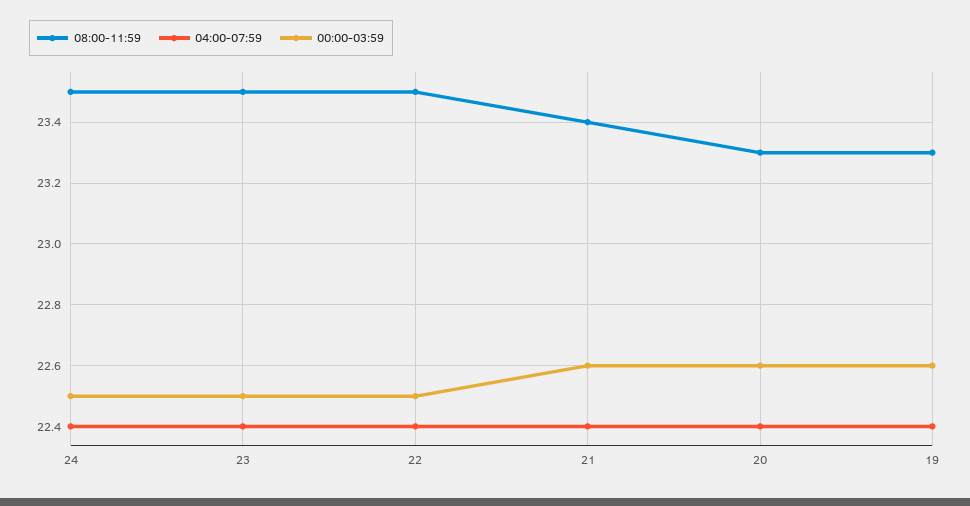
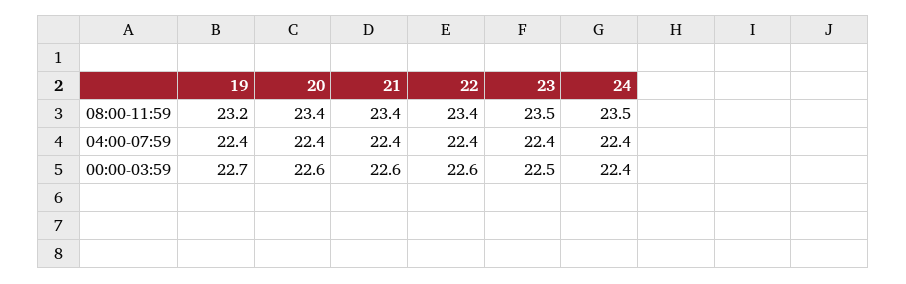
  {
    "08:00-11:59": {
      "24": 23.5,
      "23": 23.5,
-     "22": 23.5,
+     "22": 23.4,
      "21": 23.4,
-     "20": 23.3,
+     "20": 23.4,
-     "19": 23.3
+     "19": 23.2
    },
    "04:00-07:59": {
      "24": 22.4,
      "23": 22.4,
      "22": 22.4,
      "21": 22.4,
      "20": 22.4,
      "19": 22.4
    },
    "00:00-03:59": {
-     "24": 22.5,
+     "24": 22.4,
      "23": 22.5,
-     "22": 22.5,
+     "22": 22.6,
      "21": 22.6,
      "20": 22.6,
-     "19": 22.6
+     "19": 22.7
    }
  }

